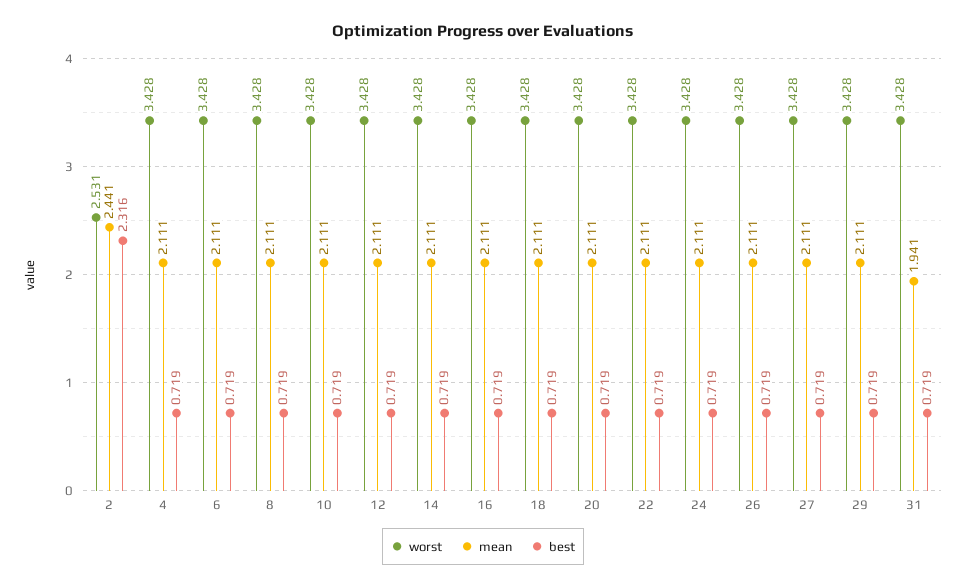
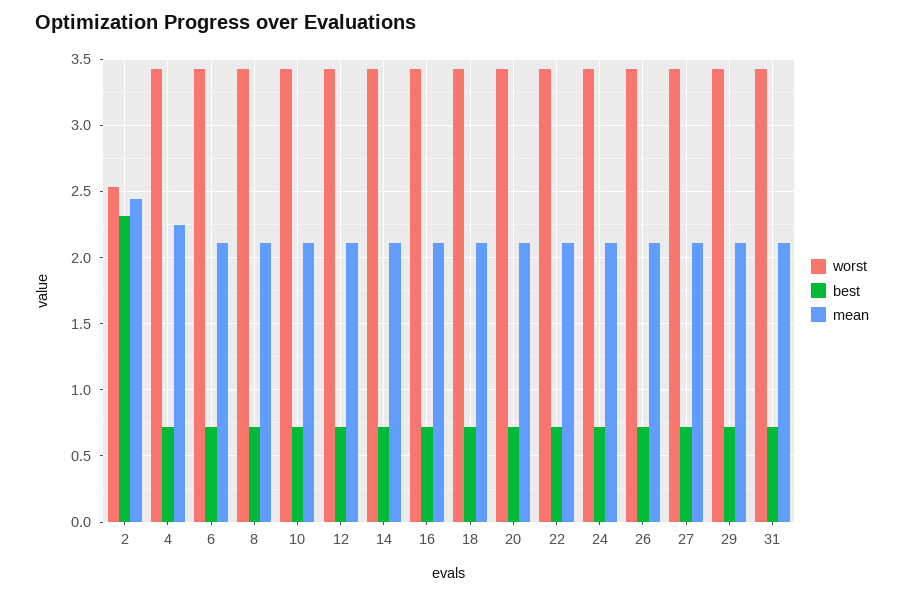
  {
    "worst": {
      "2": 2.531,
      "4": 3.428,
      "6": 3.428,
      "8": 3.428,
      "10": 3.428,
      "12": 3.428,
      "14": 3.428,
      "16": 3.428,
      "18": 3.428,
      "20": 3.428,
      "22": 3.428,
      "24": 3.428,
      "26": 3.428,
      "27": 3.428,
      "29": 3.428,
      "31": 3.428
    },
    "mean": {
      "2": 2.441,
-     "4": 2.111,
+     "4": 2.25,
      "6": 2.111,
      "8": 2.111,
      "10": 2.111,
      "12": 2.111,
      "14": 2.111,
      "16": 2.111,
      "18": 2.111,
      "20": 2.111,
      "22": 2.111,
      "24": 2.111,
      "26": 2.111,
      "27": 2.111,
      "29": 2.111,
-     "31": 1.941
+     "31": 2.1
    },
    "best": {
      "2": 2.316,
      "4": 0.719,
      "6": 0.719,
      "8": 0.719,
      "10": 0.719,
      "12": 0.719,
      "14": 0.719,
      "16": 0.719,
      "18": 0.719,
      "20": 0.719,
      "22": 0.719,
      "24": 0.719,
      "26": 0.719,
      "27": 0.719,
      "29": 0.719,
      "31": 0.719
    }
  }

